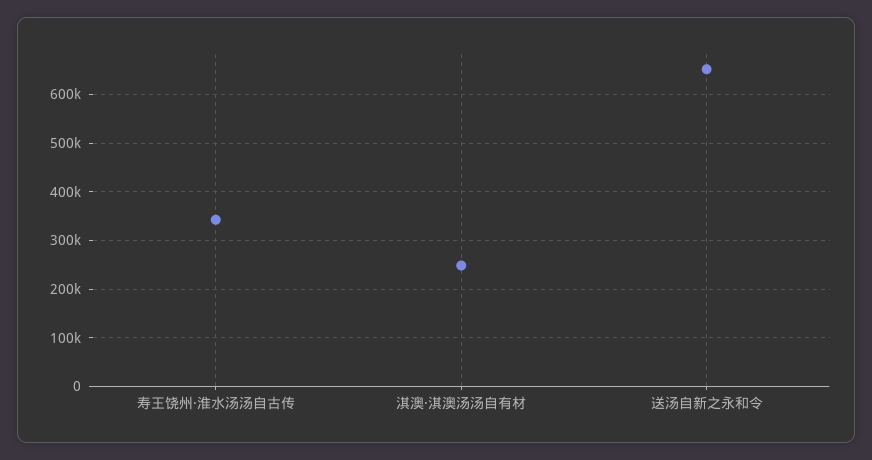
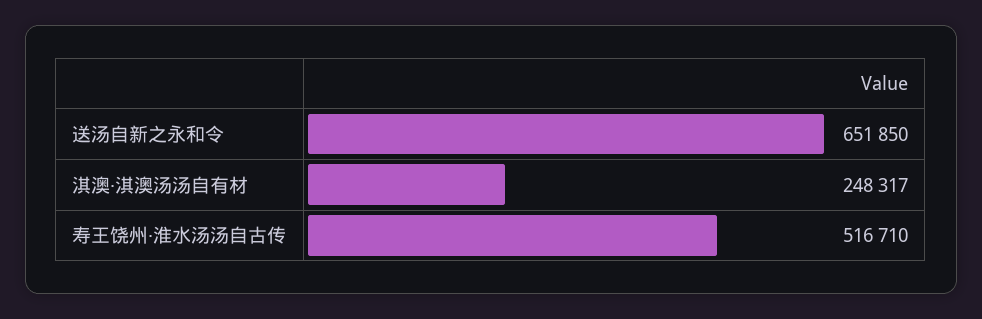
  {
-   "寿王饶州·淮水汤汤自古传": 340000,
+   "寿王饶州·淮水汤汤自古传": 516710,
    "淇澳·淇澳汤汤自有材": 248317,
    "送汤自新之永和令": 651850
  }

